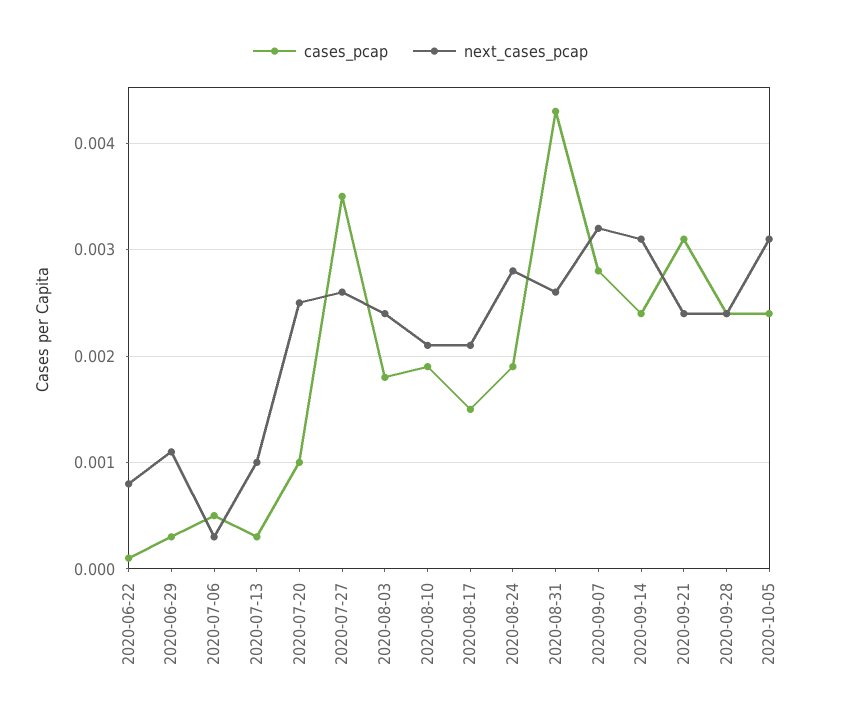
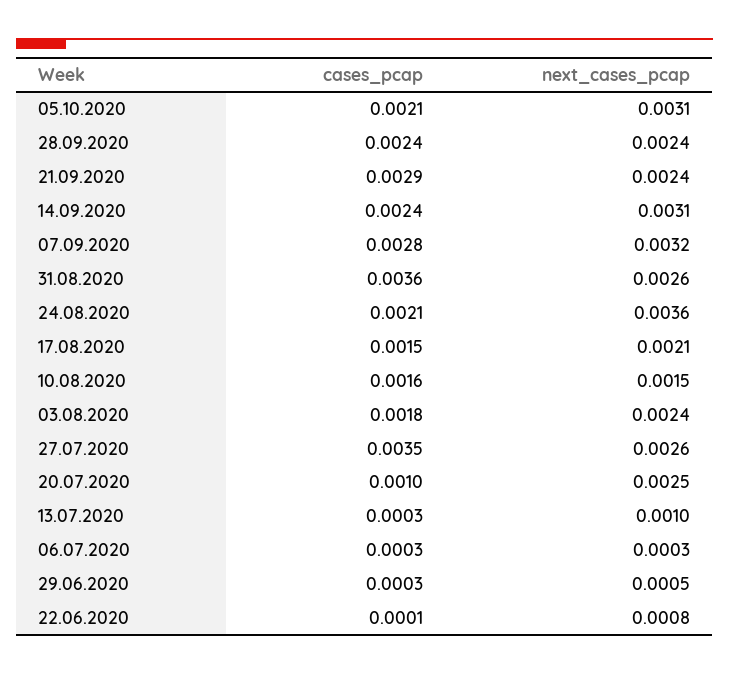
  {
    "cases_pcap": {
      "2020-06-22": 0.0001,
      "2020-06-29": 0.0003,
-     "2020-07-06": 0.0005,
+     "2020-07-06": 0.0003,
      "2020-07-13": 0.0003,
      "2020-07-20": 0.001,
      "2020-07-27": 0.0035,
      "2020-08-03": 0.0018,
-     "2020-08-10": 0.0019,
+     "2020-08-10": 0.0016,
      "2020-08-17": 0.0015,
-     "2020-08-24": 0.0019,
+     "2020-08-24": 0.0021,
-     "2020-08-31": 0.0043,
+     "2020-08-31": 0.0036,
      "2020-09-07": 0.0028,
      "2020-09-14": 0.0024,
-     "2020-09-21": 0.0031,
+     "2020-09-21": 0.0029,
      "2020-09-28": 0.0024,
-     "2020-10-05": 0.0024
+     "2020-10-05": 0.0021
    },
    "next_cases_pcap": {
      "2020-06-22": 0.0008,
-     "2020-06-29": 0.0011,
+     "2020-06-29": 0.0005,
      "2020-07-06": 0.0003,
      "2020-07-13": 0.001,
      "2020-07-20": 0.0025,
      "2020-07-27": 0.0026,
      "2020-08-03": 0.0024,
-     "2020-08-10": 0.0021,
+     "2020-08-10": 0.0015,
      "2020-08-17": 0.0021,
-     "2020-08-24": 0.0028,
+     "2020-08-24": 0.0036,
      "2020-08-31": 0.0026,
      "2020-09-07": 0.0032,
      "2020-09-14": 0.0031,
      "2020-09-21": 0.0024,
      "2020-09-28": 0.0024,
      "2020-10-05": 0.0031
    }
  }

